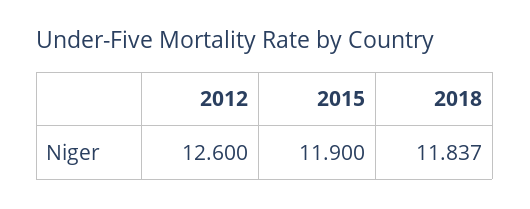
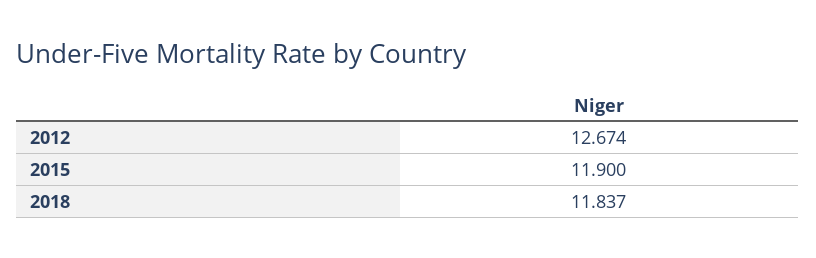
  {
-   "2012": 12.6,
+   "2012": 12.674,
    "2015": 11.9,
    "2018": 11.837
  }

